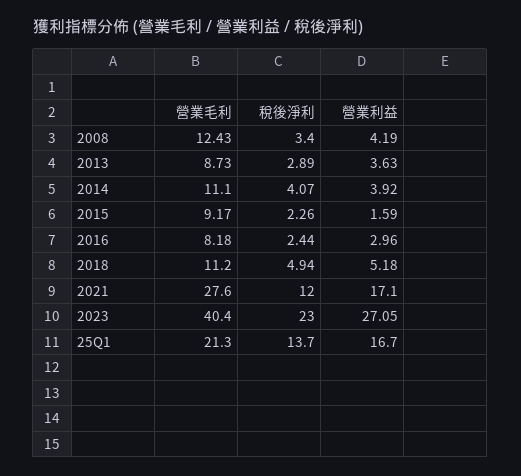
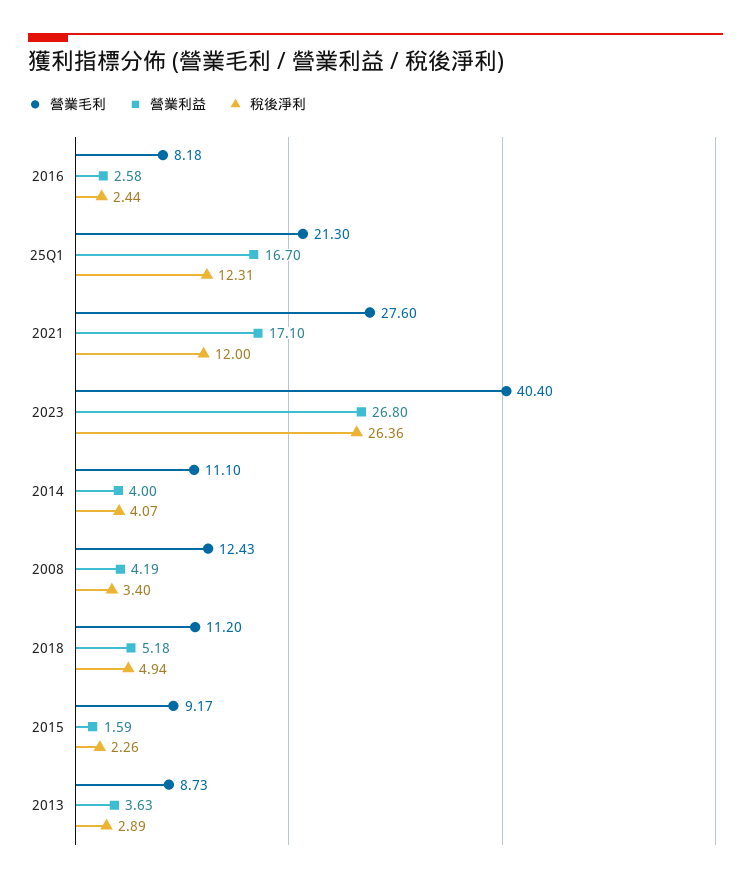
  {
    "營業毛利": {
      "2008": 12.43,
      "2013": 8.73,
      "2014": 11.1,
      "2015": 9.17,
      "2016": 8.18,
      "2018": 11.2,
      "2021": 27.6,
      "2023": 40.4,
      "25Q1": 21.3
    },
    "稅後淨利": {
      "2008": 3.4,
      "2013": 2.89,
      "2014": 4.07,
      "2015": 2.26,
      "2016": 2.44,
      "2018": 4.94,
      "2021": 12,
-     "2023": 23,
+     "2023": 26.36,
-     "25Q1": 13.7
+     "25Q1": 12.31
    },
    "營業利益": {
      "2008": 4.19,
      "2013": 3.63,
-     "2014": 3.92,
+     "2014": 4,
      "2015": 1.59,
-     "2016": 2.96,
+     "2016": 2.58,
      "2018": 5.18,
      "2021": 17.1,
-     "2023": 27.05,
+     "2023": 26.8,
      "25Q1": 16.7
    }
  }

